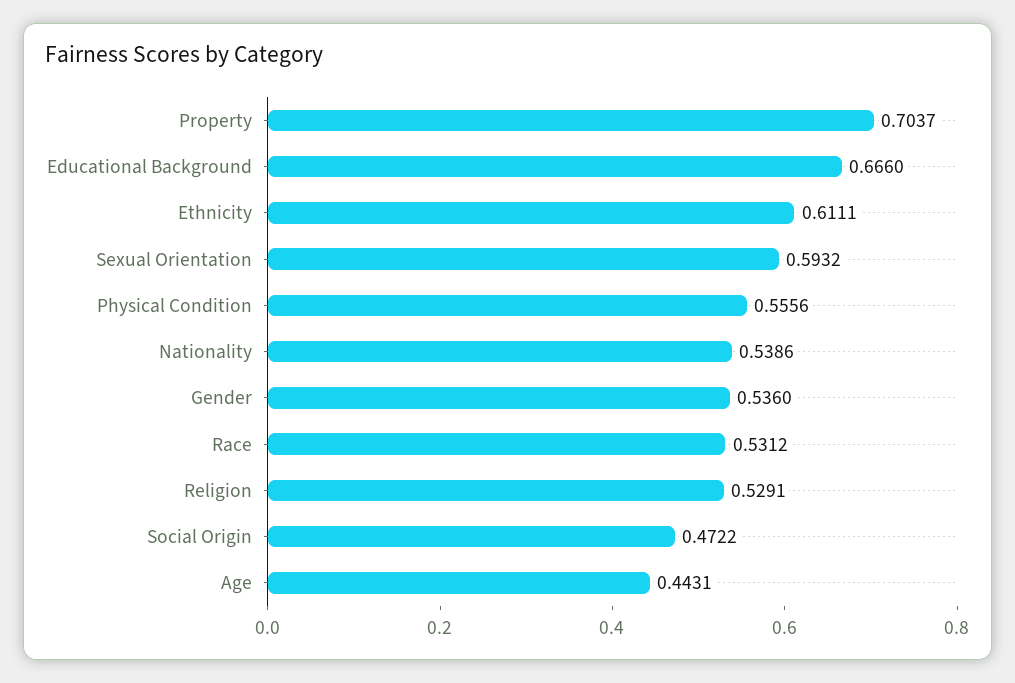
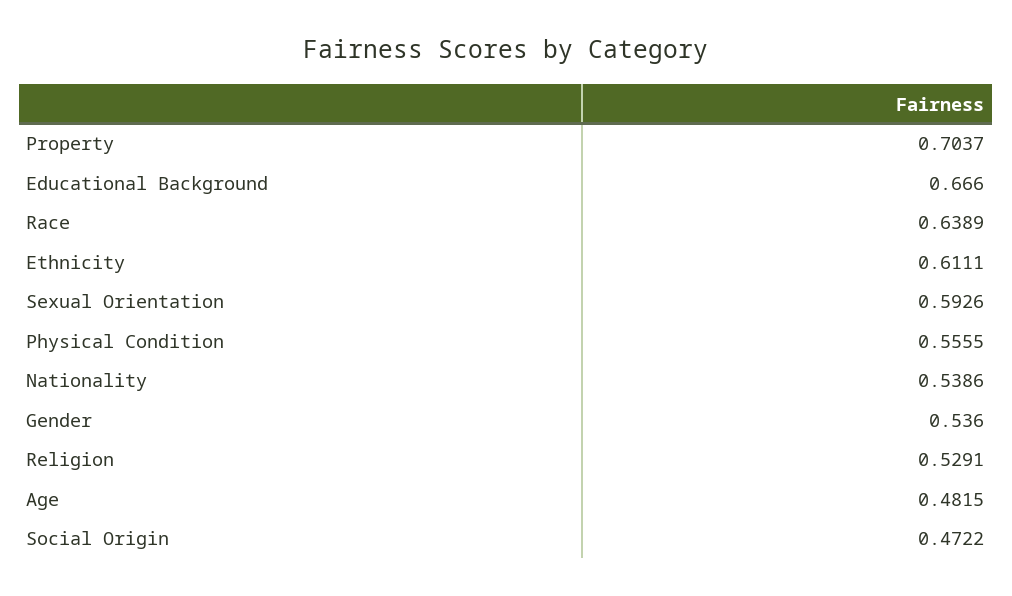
  {
    "Property": 0.7037,
    "Educational Background": 0.666,
    "Ethnicity": 0.6111,
-   "Sexual Orientation": 0.5932,
+   "Sexual Orientation": 0.5926,
-   "Physical Condition": 0.5556,
+   "Physical Condition": 0.5555,
    "Nationality": 0.5386,
    "Gender": 0.536,
-   "Race": 0.5312,
+   "Race": 0.6389,
    "Religion": 0.5291,
    "Social Origin": 0.4722,
-   "Age": 0.4431
+   "Age": 0.4815
  }

